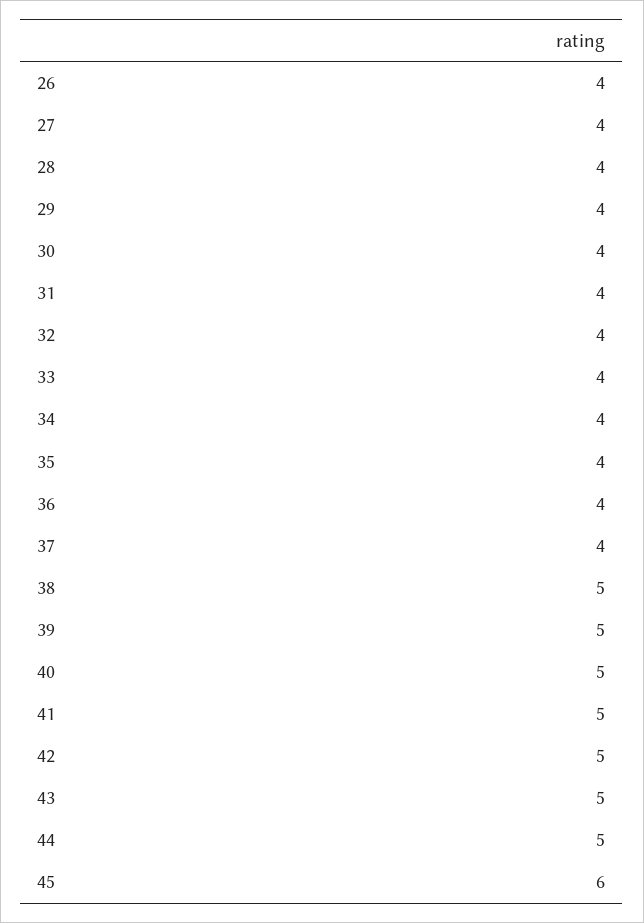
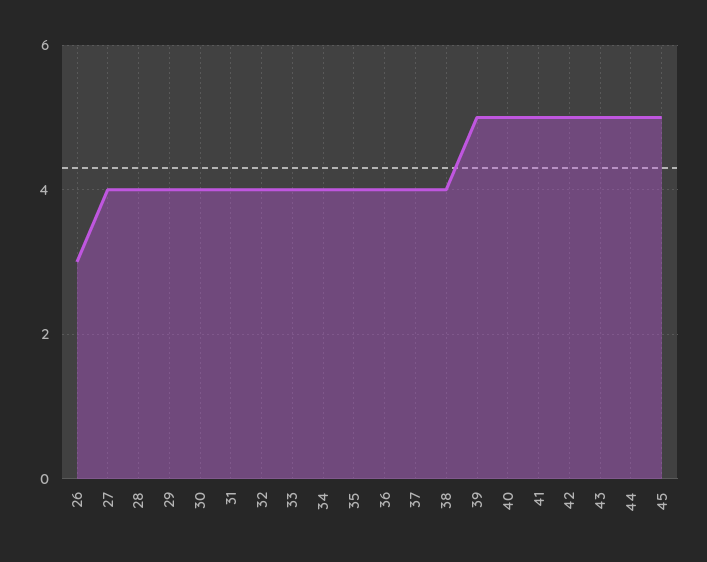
  {
-   "26": 4,
+   "26": 3,
    "27": 4,
    "28": 4,
    "29": 4,
    "30": 4,
    "31": 4,
    "32": 4,
    "33": 4,
    "34": 4,
    "35": 4,
    "36": 4,
    "37": 4,
-   "38": 5,
+   "38": 4,
    "39": 5,
    "40": 5,
    "41": 5,
    "42": 5,
    "43": 5,
    "44": 5,
-   "45": 6
+   "45": 5
  }

